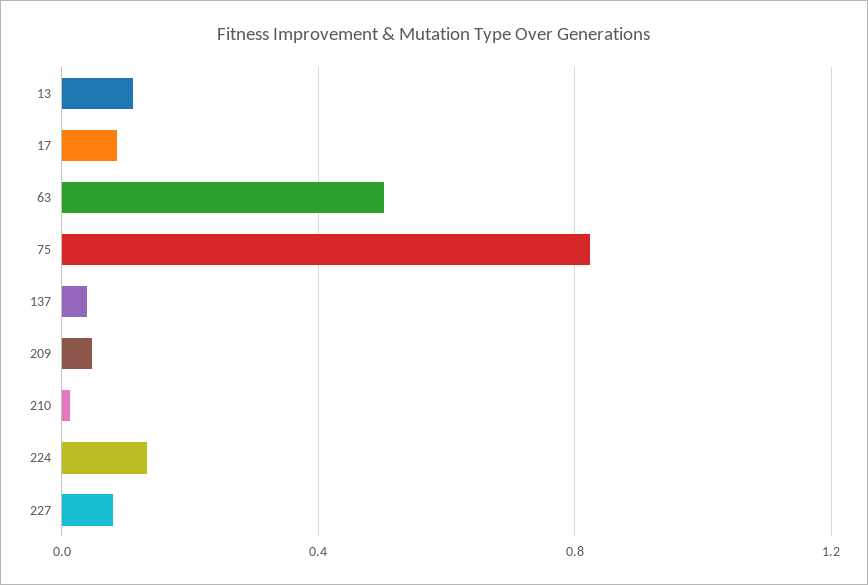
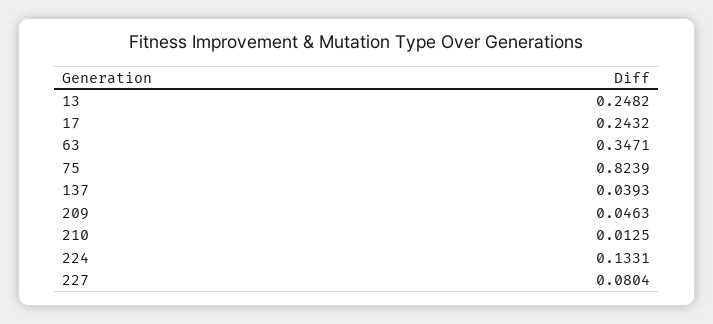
  {
-   "13": 0.1,
+   "13": 0.2482,
-   "17": 0.1,
+   "17": 0.2432,
-   "63": 0.5,
+   "63": 0.3471,
    "75": 0.8239,
    "137": 0.0393,
    "209": 0.0463,
    "210": 0.0125,
    "224": 0.1331,
    "227": 0.0804
  }

